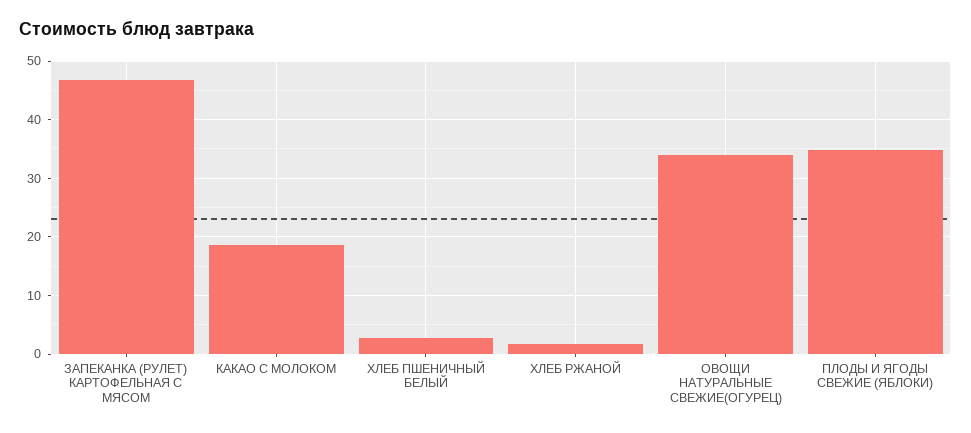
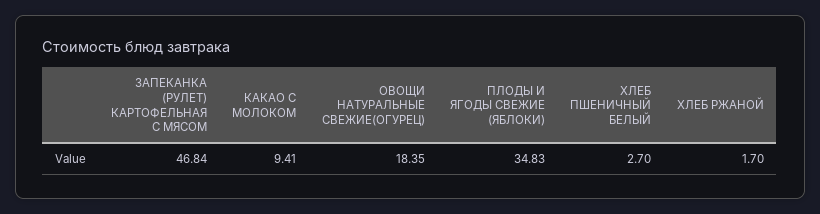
  {
    "ЗАПЕКАНКА (РУЛЕТ) КАРТОФЕЛЬНАЯ С МЯСОМ": 46.84,
-   "КАКАО С МОЛОКОМ": 18,
+   "КАКАО С МОЛОКОМ": 9.41,
    "ХЛЕБ ПШЕНИЧНЫЙ БЕЛЫЙ": 2.7,
    "ХЛЕБ РЖАНОЙ": 1.7,
-   "ОВОЩИ НАТУРАЛЬНЫЕ СВЕЖИЕ(ОГУРЕЦ)": 34,
+   "ОВОЩИ НАТУРАЛЬНЫЕ СВЕЖИЕ(ОГУРЕЦ)": 18.35,
    "ПЛОДЫ И ЯГОДЫ СВЕЖИЕ (ЯБЛОКИ)": 34.83
  }

